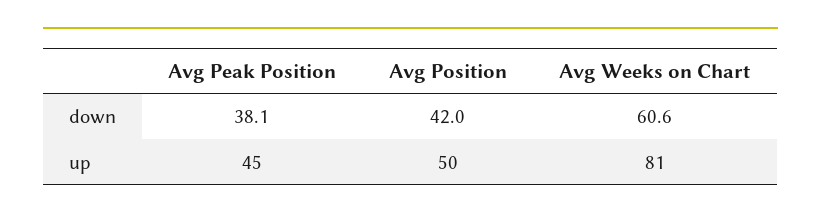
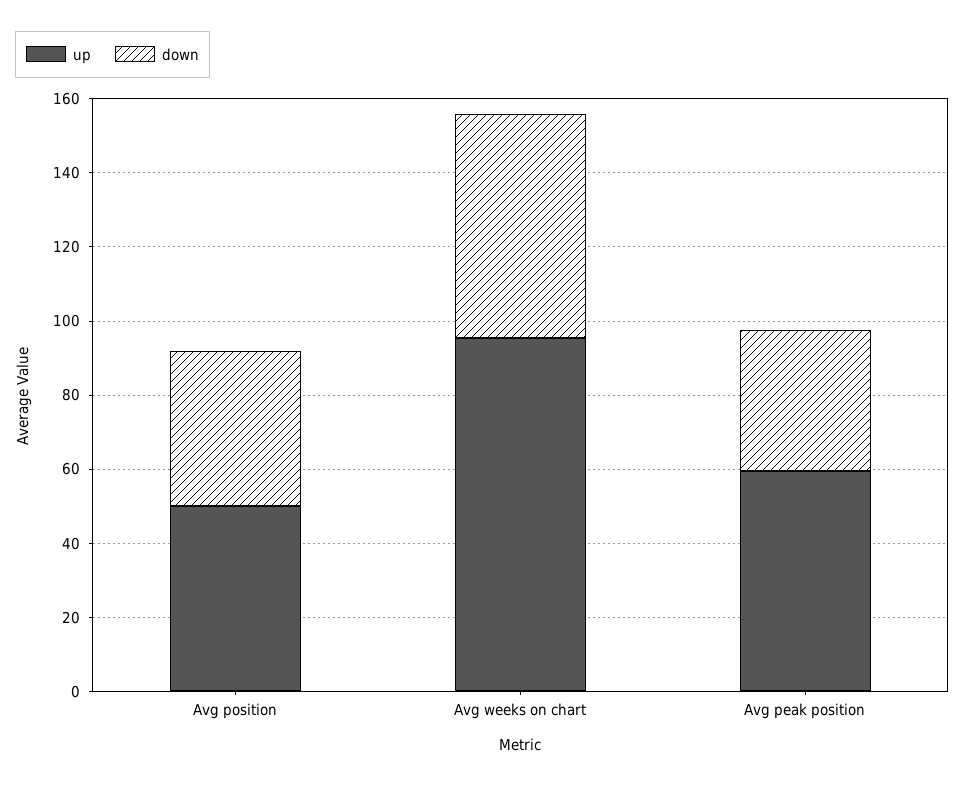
  {
    "down": {
      "Avg Peak Position": 38.1,
      "Avg Position": 42,
      "Avg Weeks on Chart": 60.6
    },
    "up": {
-     "Avg Peak Position": 45,
+     "Avg Peak Position": 60,
      "Avg Position": 50,
-     "Avg Weeks on Chart": 81
+     "Avg Weeks on Chart": 95
    }
  }

